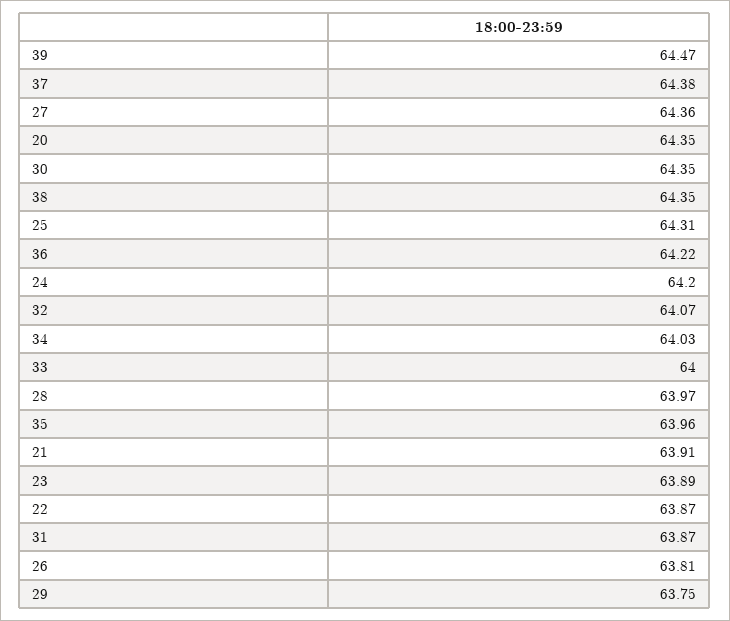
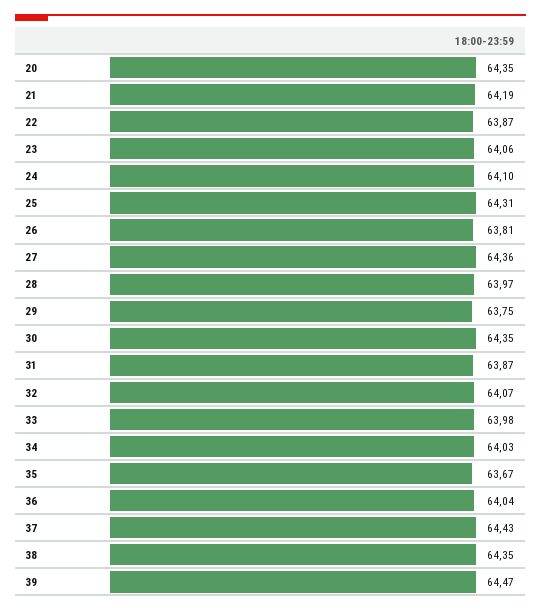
  {
    "39": 64.47,
-   "37": 64.38,
+   "37": 64.43,
    "27": 64.36,
    "20": 64.35,
    "30": 64.35,
    "38": 64.35,
    "25": 64.31,
-   "36": 64.22,
+   "36": 64.04,
-   "24": 64.2,
+   "24": 64.1,
    "32": 64.07,
    "34": 64.03,
-   "33": 64,
+   "33": 63.98,
    "28": 63.97,
-   "35": 63.96,
+   "35": 63.67,
-   "21": 63.91,
+   "21": 64.19,
-   "23": 63.89,
+   "23": 64.06,
    "22": 63.87,
    "31": 63.87,
    "26": 63.81,
    "29": 63.75
  }

